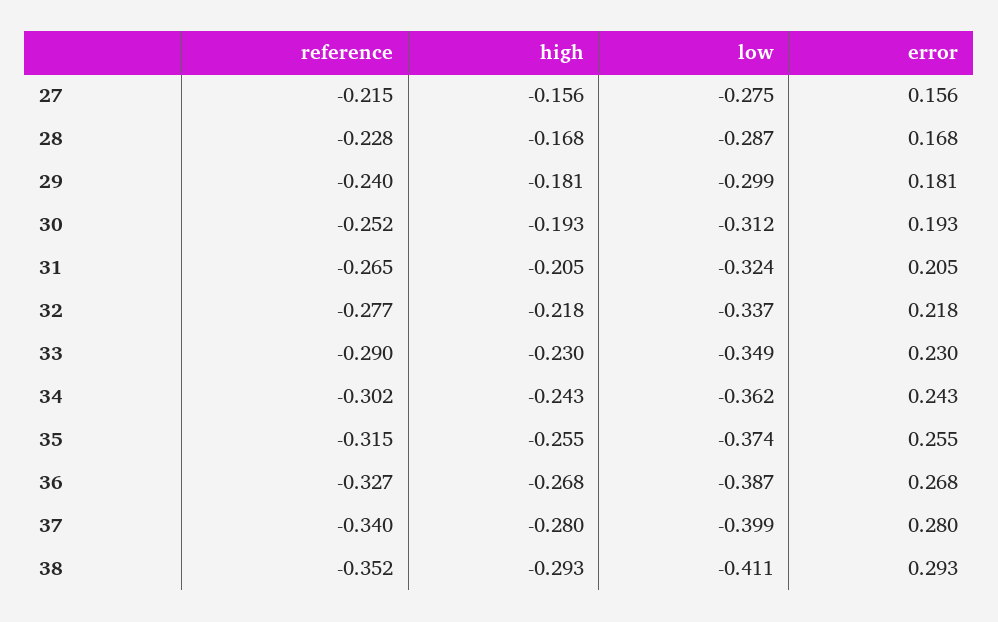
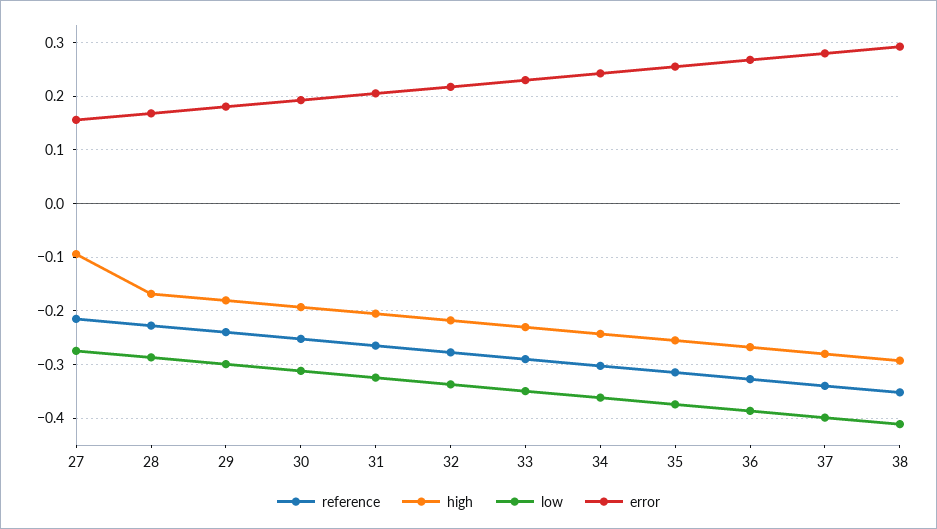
  {
    "reference": {
      "27": -0.215,
      "28": -0.228,
      "29": -0.24,
      "30": -0.252,
      "31": -0.265,
      "32": -0.277,
      "33": -0.29,
      "34": -0.302,
      "35": -0.315,
      "36": -0.327,
      "37": -0.34,
      "38": -0.352
    },
    "high": {
-     "27": -0.156,
+     "27": -0.1,
      "28": -0.168,
      "29": -0.181,
      "30": -0.193,
      "31": -0.205,
      "32": -0.218,
      "33": -0.23,
      "34": -0.243,
      "35": -0.255,
      "36": -0.268,
      "37": -0.28,
      "38": -0.293
    },
    "low": {
      "27": -0.275,
      "28": -0.287,
      "29": -0.299,
      "30": -0.312,
      "31": -0.324,
      "32": -0.337,
      "33": -0.349,
      "34": -0.362,
      "35": -0.374,
      "36": -0.387,
      "37": -0.399,
      "38": -0.411
    },
    "error": {
      "27": 0.156,
      "28": 0.168,
      "29": 0.181,
      "30": 0.193,
      "31": 0.205,
      "32": 0.218,
      "33": 0.23,
      "34": 0.243,
      "35": 0.255,
      "36": 0.268,
      "37": 0.28,
      "38": 0.293
    }
  }

